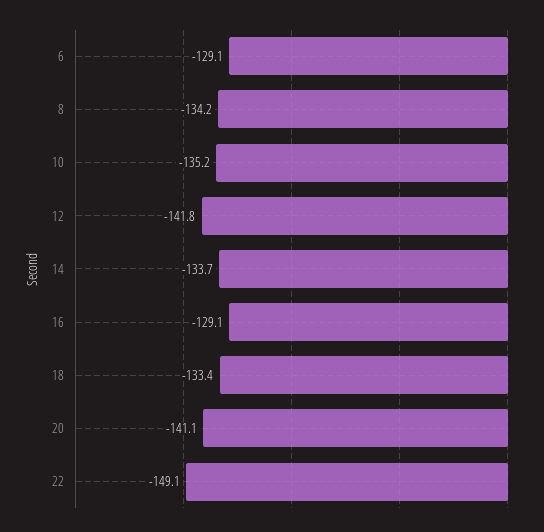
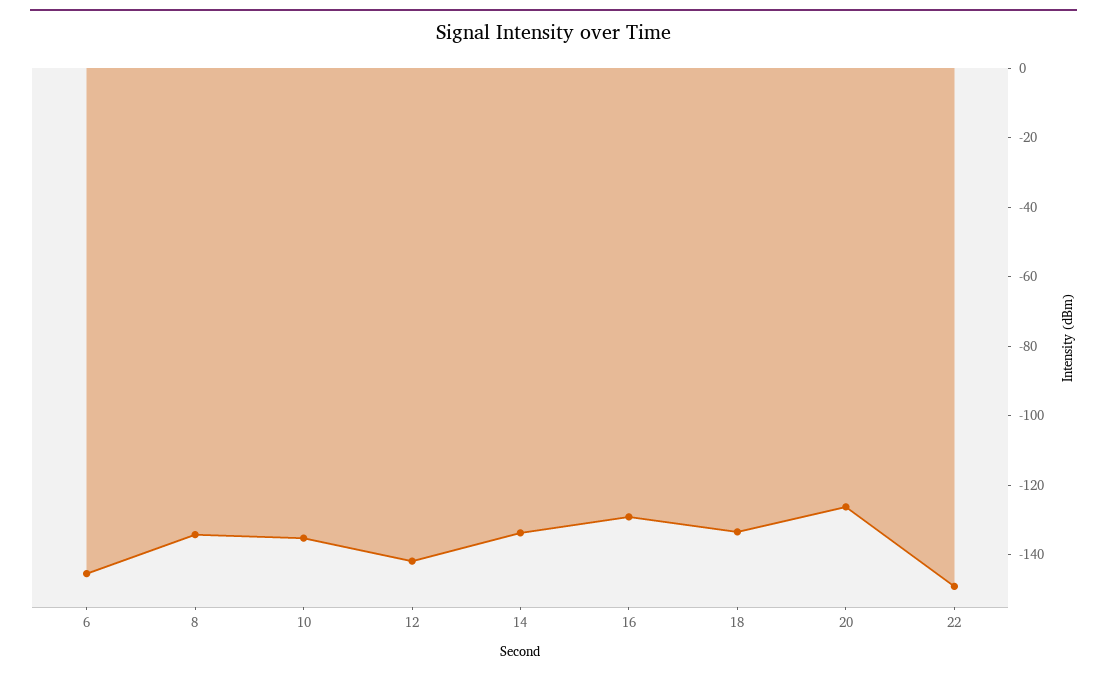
  {
-   "6": -129.1,
+   "6": -145,
    "8": -134.2,
    "10": -135.2,
    "12": -141.8,
    "14": -133.7,
    "16": -129.1,
    "18": -133.4,
-   "20": -141.1,
+   "20": -125,
    "22": -149.1
  }

